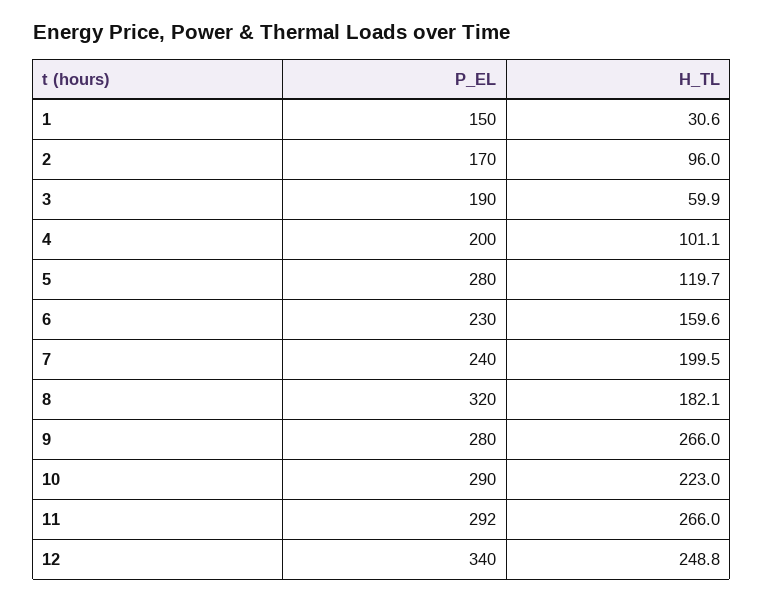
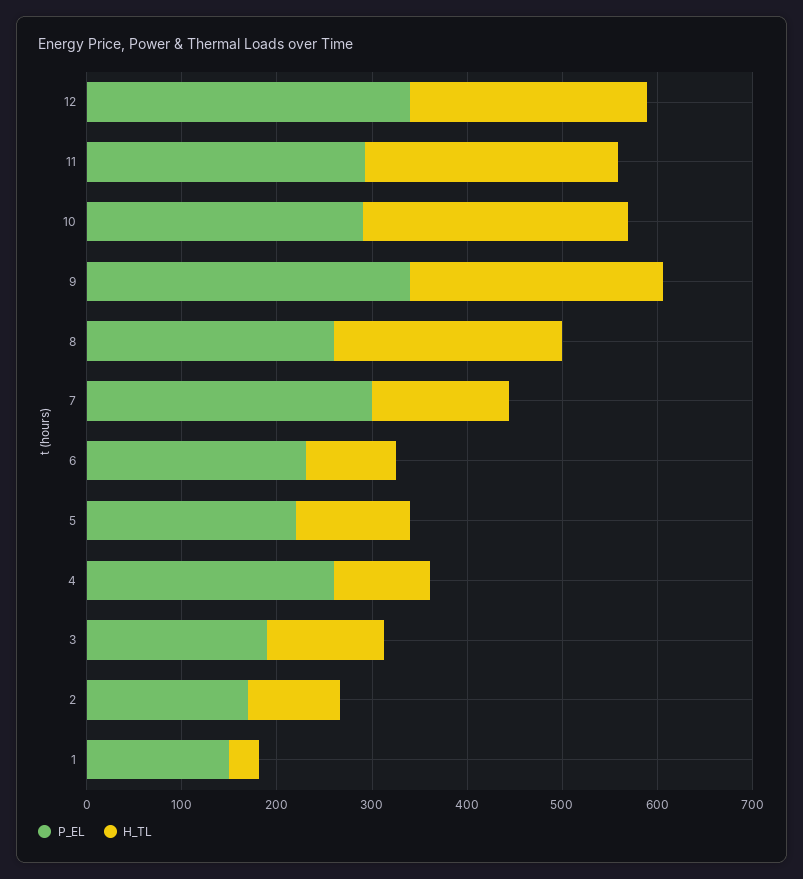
  {
    "P_EL": {
      "1": 150,
      "2": 170,
      "3": 190,
-     "4": 200,
+     "4": 260,
-     "5": 280,
+     "5": 220,
      "6": 230,
-     "7": 240,
+     "7": 300,
-     "8": 320,
+     "8": 260,
-     "9": 280,
+     "9": 340,
      "10": 290,
      "11": 292,
      "12": 340
    },
    "H_TL": {
      "1": 30.6,
      "2": 96,
-     "3": 59.9,
+     "3": 120,
      "4": 101.1,
      "5": 119.7,
-     "6": 159.6,
+     "6": 100,
-     "7": 199.5,
+     "7": 140,
-     "8": 182.1,
+     "8": 240,
      "9": 266,
-     "10": 223,
+     "10": 280,
      "11": 266,
      "12": 248.8
    }
  }

